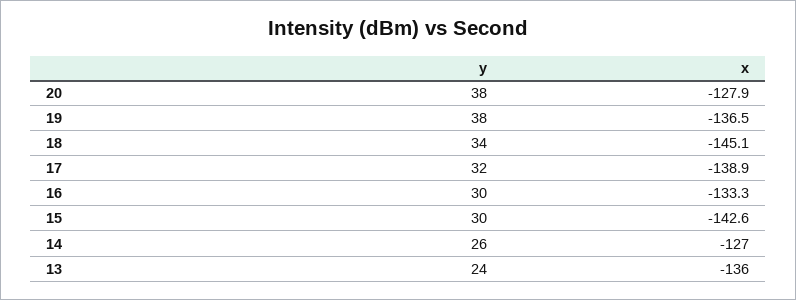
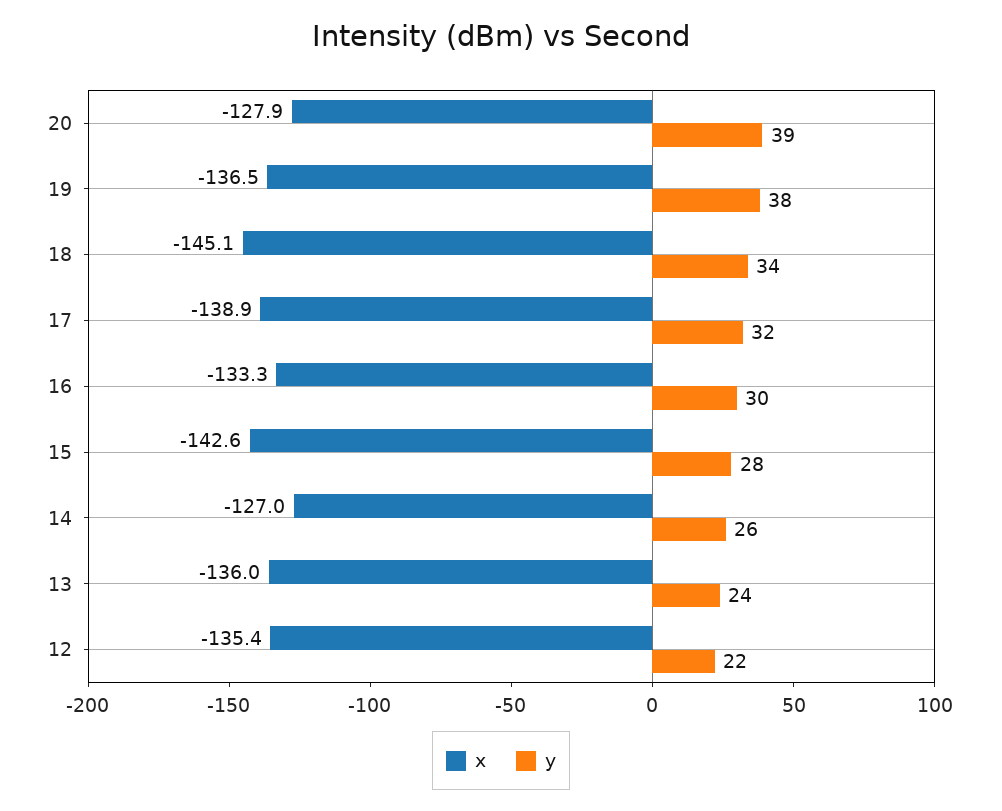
  {
    "y": {
-     "20": 38,
+     "20": 39,
      "19": 38,
      "18": 34,
      "17": 32,
      "16": 30,
-     "15": 30,
+     "15": 28,
      "14": 26,
-     "13": 24
+     "13": 24,
+     "12": 22
    },
    "x": {
      "20": -127.9,
      "19": -136.5,
      "18": -145.1,
      "17": -138.9,
      "16": -133.3,
      "15": -142.6,
      "14": -127,
-     "13": -136
+     "13": -136,
+     "12": -135.4
    }
  }

